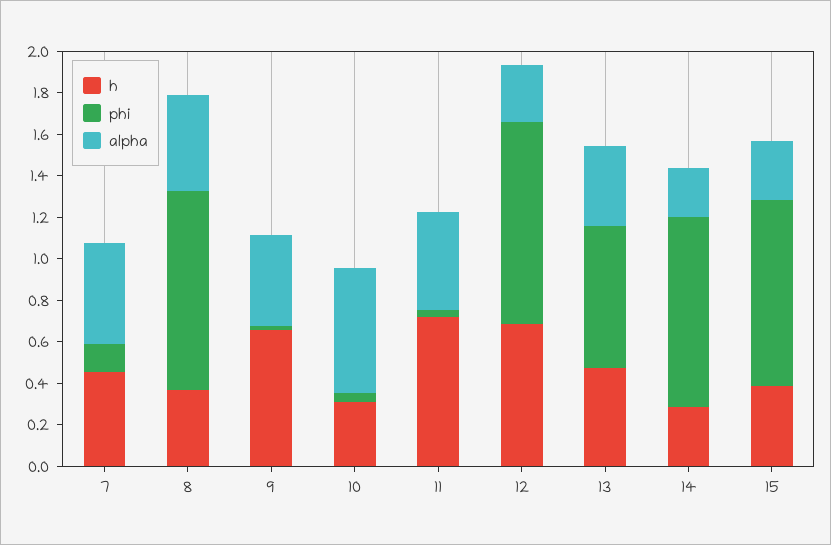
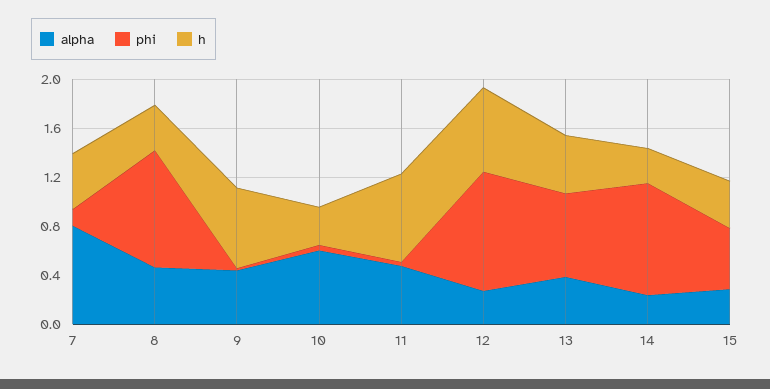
  {
    "h": {
      "7": 0.45,
      "8": 0.35,
      "9": 0.65,
      "10": 0.3,
      "11": 0.7,
      "12": 0.7,
      "13": 0.45,
      "14": 0.3,
      "15": 0.4
    },
    "phi": {
      "7": 0.15,
      "8": 0.95,
      "9": 0,
      "10": 0.05,
      "11": 0.05,
      "12": 0.95,
      "13": 0.7,
      "14": 0.9,
-     "15": 0.9
+     "15": 0.5
    },
    "alpha": {
-     "7": 0.5,
+     "7": 0.8,
      "8": 0.45,
      "9": 0.45,
      "10": 0.6,
      "11": 0.5,
      "12": 0.25,
      "13": 0.4,
      "14": 0.25,
      "15": 0.3
    }
  }

